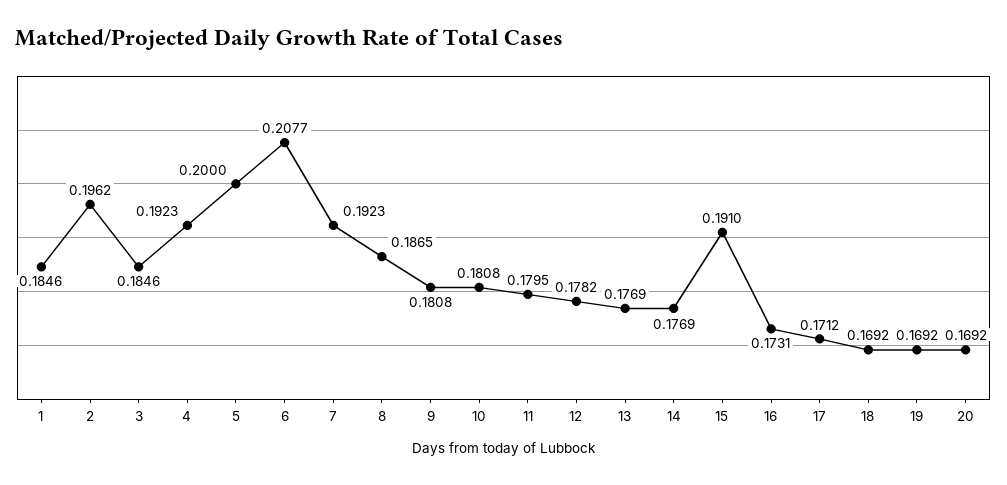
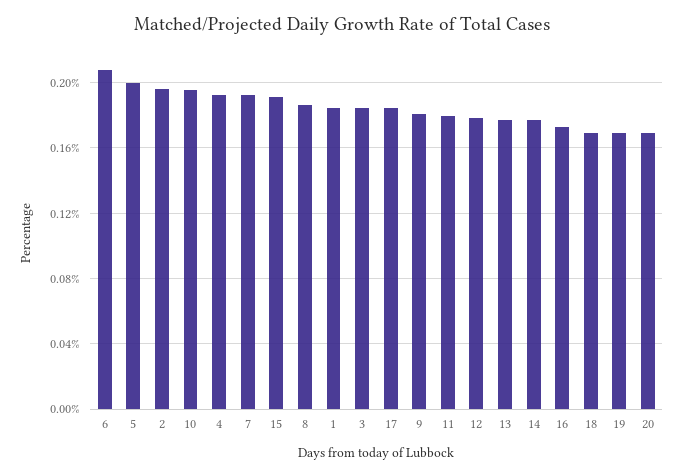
  {
    "1": 0.1846,
    "2": 0.1962,
    "3": 0.1846,
    "4": 0.1923,
    "5": 0.2,
    "6": 0.2077,
    "7": 0.1923,
    "8": 0.1865,
    "9": 0.1808,
-   "10": 0.1808,
+   "10": 0.195,
    "11": 0.1795,
    "12": 0.1782,
    "13": 0.1769,
    "14": 0.1769,
    "15": 0.191,
    "16": 0.1731,
-   "17": 0.1712,
+   "17": 0.185,
    "18": 0.1692,
    "19": 0.1692,
    "20": 0.1692
  }

